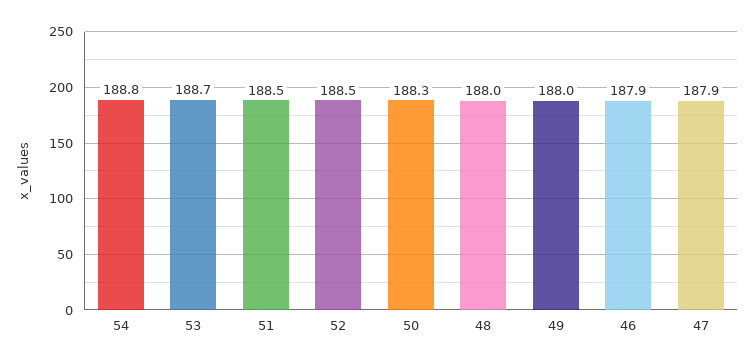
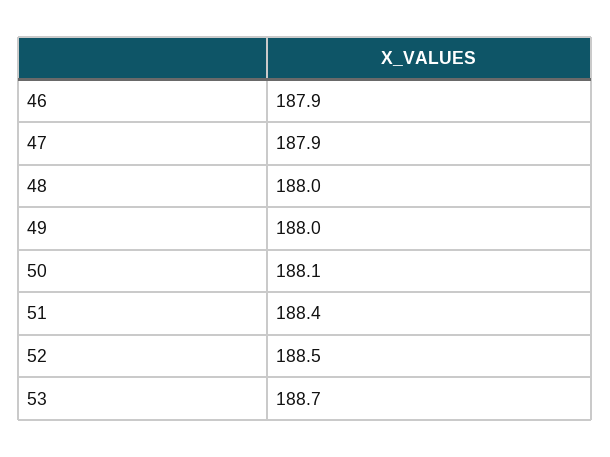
  {
-   "54": 188.8,
    "53": 188.7,
-   "51": 188.5,
+   "51": 188.4,
    "52": 188.5,
-   "50": 188.3,
+   "50": 188.1,
    "48": 188,
    "49": 188,
    "46": 187.9,
    "47": 187.9
  }

